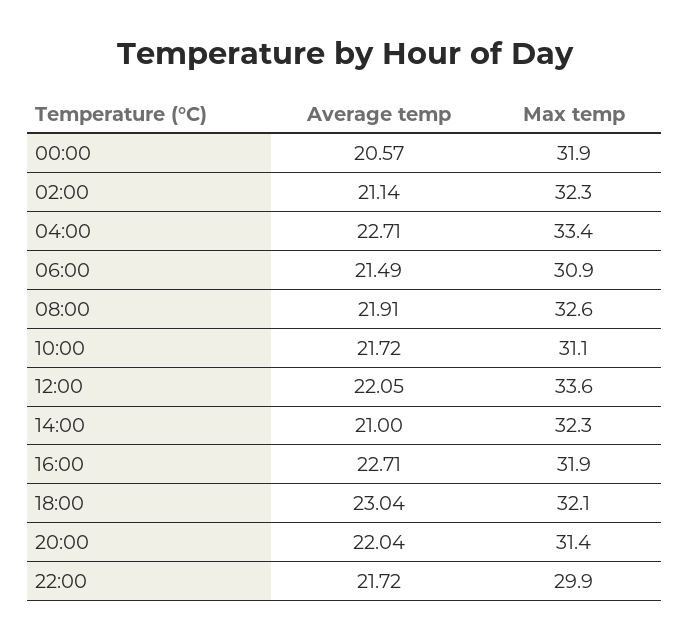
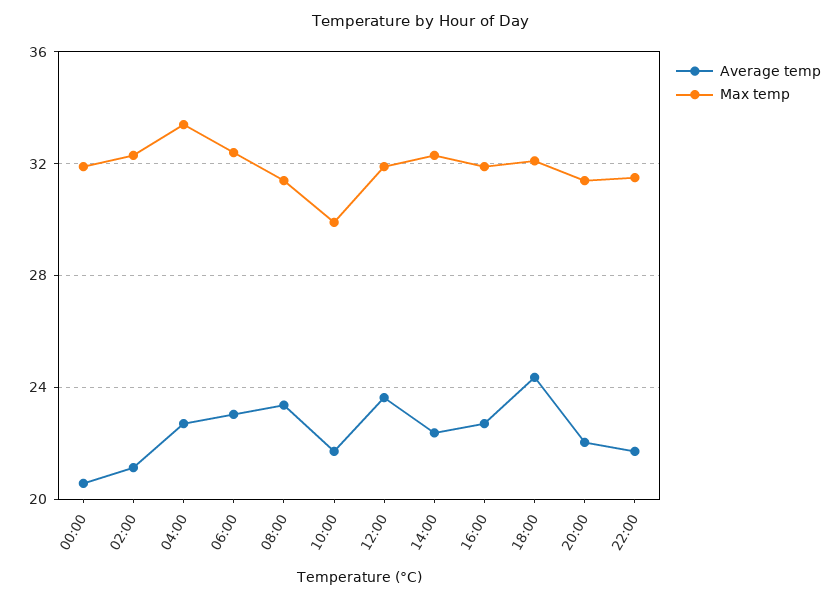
  {
    "Average temp": {
      "00:00": 20.57,
      "02:00": 21.14,
      "04:00": 22.71,
-     "06:00": 21.49,
+     "06:00": 23,
-     "08:00": 21.91,
+     "08:00": 23.5,
      "10:00": 21.72,
-     "12:00": 22.05,
+     "12:00": 23.5,
-     "14:00": 21,
+     "14:00": 22.5,
      "16:00": 22.71,
-     "18:00": 23.04,
+     "18:00": 24.5,
      "20:00": 22.04,
      "22:00": 21.72
    },
    "Max temp": {
      "00:00": 31.9,
      "02:00": 32.3,
      "04:00": 33.4,
-     "06:00": 30.9,
+     "06:00": 32.5,
-     "08:00": 32.6,
+     "08:00": 31.5,
-     "10:00": 31.1,
+     "10:00": 30,
-     "12:00": 33.6,
+     "12:00": 32,
      "14:00": 32.3,
      "16:00": 31.9,
      "18:00": 32.1,
      "20:00": 31.4,
-     "22:00": 29.9
+     "22:00": 31.5
    }
  }

